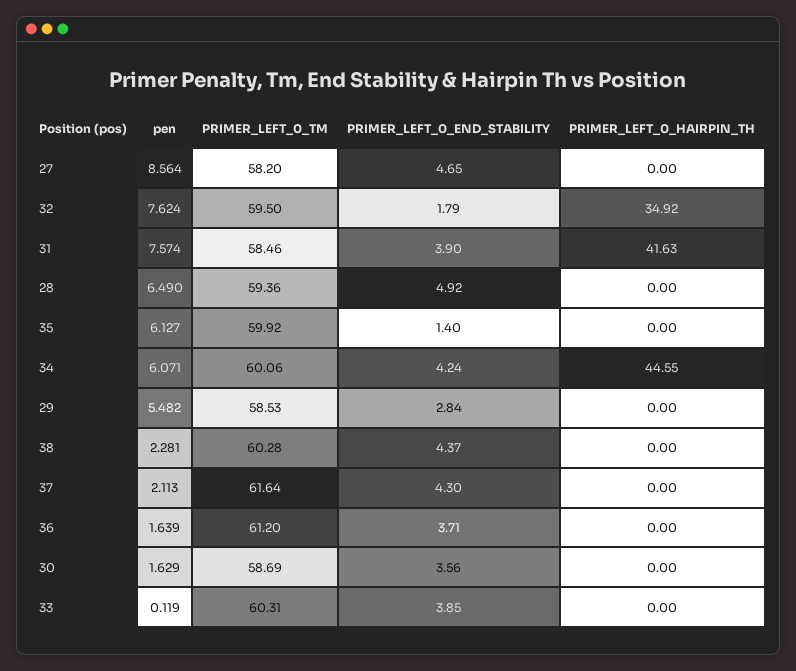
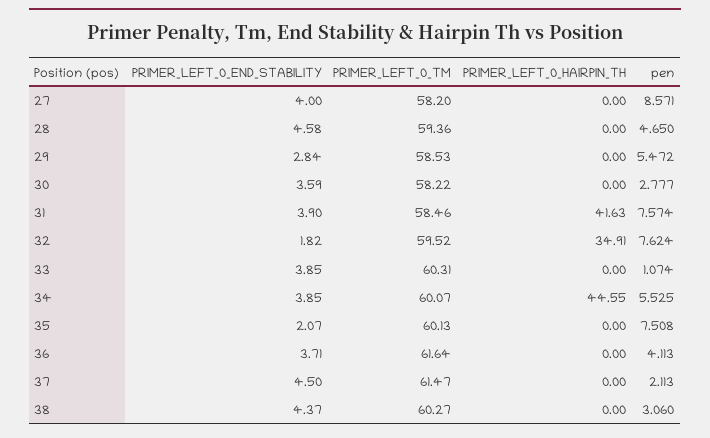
  {
    "pen": {
-     "27": 8.564,
+     "27": 8.571,
      "32": 7.624,
      "31": 7.574,
-     "28": 6.49,
+     "28": 4.65,
-     "35": 6.127,
+     "35": 7.508,
-     "34": 6.071,
+     "34": 5.525,
-     "29": 5.482,
+     "29": 5.472,
-     "38": 2.281,
+     "38": 3.06,
      "37": 2.113,
-     "36": 1.639,
+     "36": 4.113,
-     "30": 1.629,
+     "30": 2.777,
-     "33": 0.119
+     "33": 1.074
    },
    "PRIMER_LEFT_0_TM": {
      "27": 58.2,
-     "32": 59.5,
+     "32": 59.52,
      "31": 58.46,
      "28": 59.36,
-     "35": 59.92,
+     "35": 60.13,
-     "34": 60.06,
+     "34": 60.07,
      "29": 58.53,
-     "38": 60.28,
+     "38": 60.27,
-     "37": 61.64,
+     "37": 61.47,
-     "36": 61.2,
+     "36": 61.64,
-     "30": 58.69,
+     "30": 58.22,
      "33": 60.31
    },
    "PRIMER_LEFT_0_END_STABILITY": {
-     "27": 4.65,
+     "27": 4,
-     "32": 1.79,
+     "32": 1.82,
      "31": 3.9,
-     "28": 4.92,
+     "28": 4.58,
-     "35": 1.4,
+     "35": 2.07,
-     "34": 4.24,
+     "34": 3.85,
      "29": 2.84,
      "38": 4.37,
-     "37": 4.3,
+     "37": 4.5,
      "36": 3.71,
-     "30": 3.56,
+     "30": 3.59,
      "33": 3.85
    },
    "PRIMER_LEFT_0_HAIRPIN_TH": {
      "27": 0,
-     "32": 34.92,
+     "32": 34.91,
      "31": 41.63,
      "28": 0,
      "35": 0,
      "34": 44.55,
      "29": 0,
      "38": 0,
      "37": 0,
      "36": 0,
      "30": 0,
      "33": 0
    }
  }

